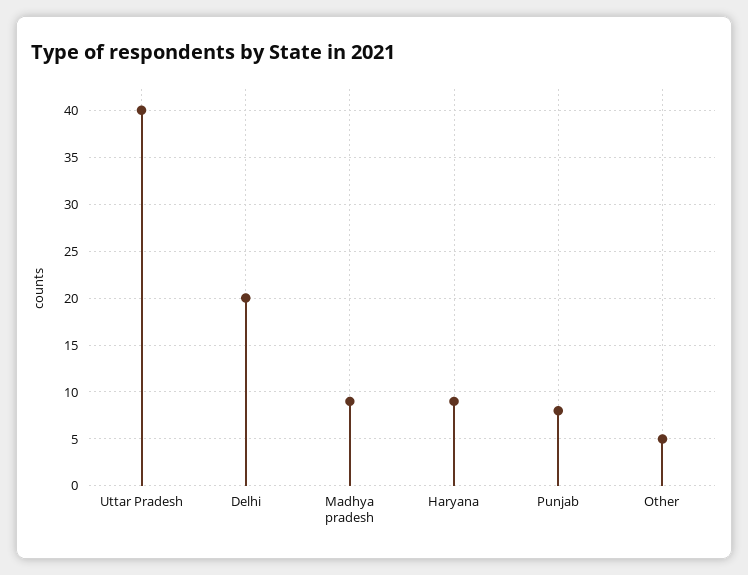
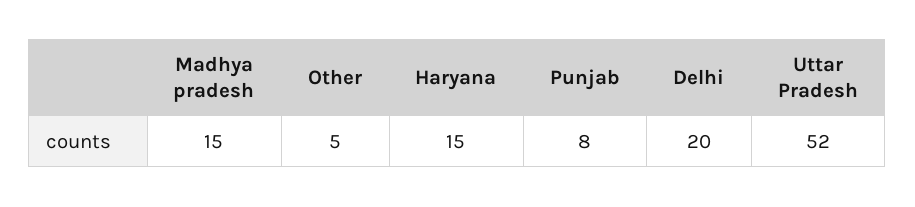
  {
-   "Uttar Pradesh": 40,
+   "Uttar Pradesh": 52,
    "Delhi": 20,
-   "Madhya pradesh": 9,
+   "Madhya pradesh": 15,
-   "Haryana": 9,
+   "Haryana": 15,
    "Punjab": 8,
    "Other": 5
  }

